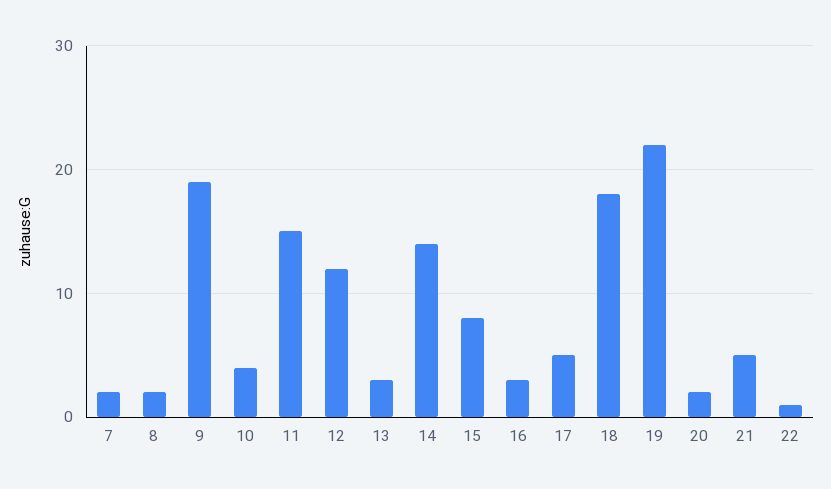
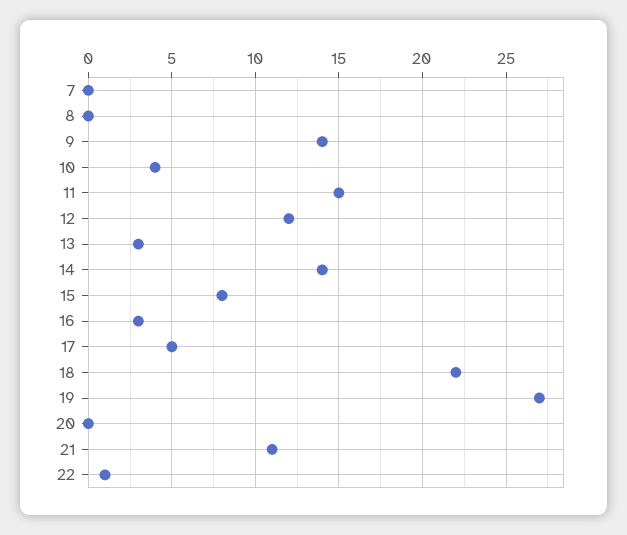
  {
-   "7": 2,
+   "7": 0,
-   "8": 2,
+   "8": 0,
-   "9": 19,
+   "9": 14,
    "10": 4,
    "11": 15,
    "12": 12,
    "13": 3,
    "14": 14,
    "15": 8,
    "16": 3,
    "17": 5,
-   "18": 18,
+   "18": 22,
-   "19": 22,
+   "19": 27,
-   "20": 2,
+   "20": 0,
-   "21": 5,
+   "21": 11,
    "22": 1
  }

